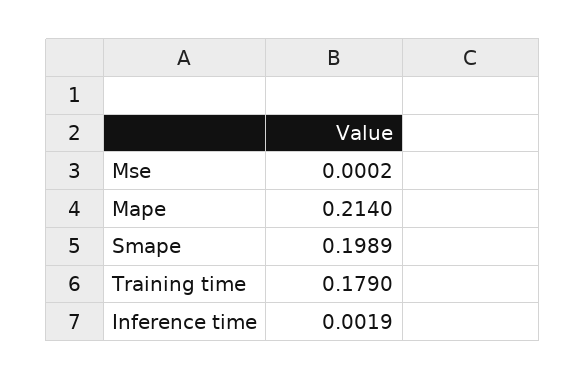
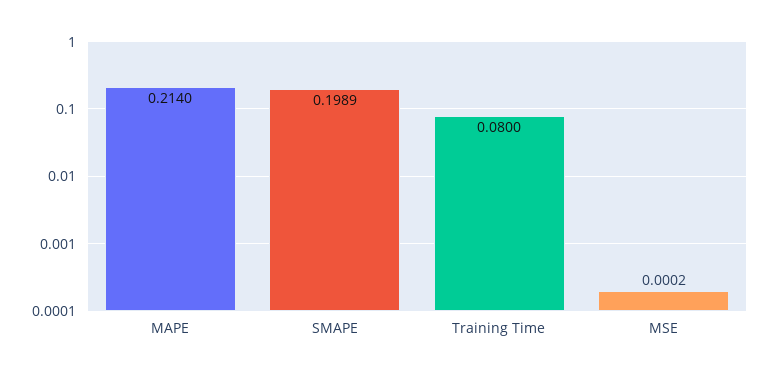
  {
    "Mse": 0.0002,
    "Mape": 0.214,
    "Smape": 0.1989,
-   "Training time": 0.179,
+   "Training time": 0.08
-   "Inference time": 0.0019
  }

